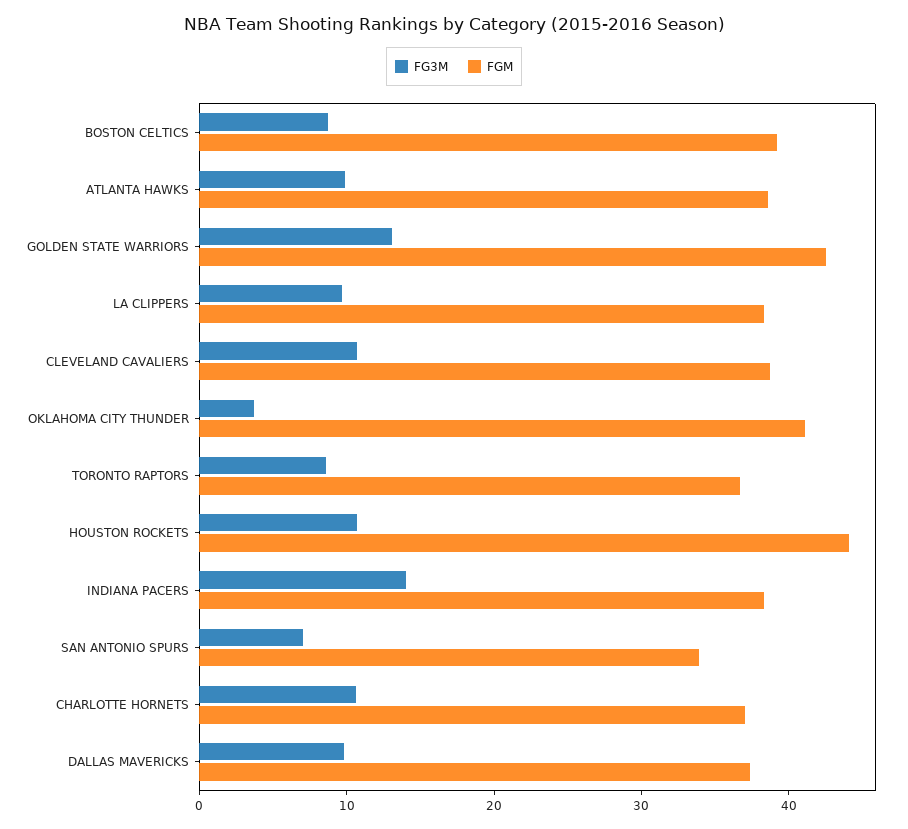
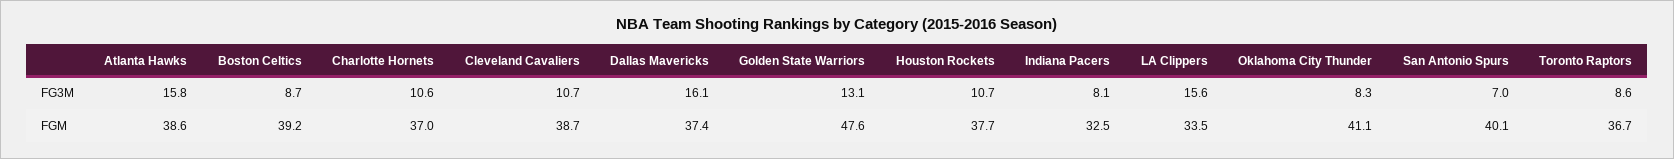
  {
    "FG3M": {
      "BOSTON CELTICS": 8.7,
-     "ATLANTA HAWKS": 10,
+     "ATLANTA HAWKS": 15.8,
      "GOLDEN STATE WARRIORS": 13.1,
-     "LA CLIPPERS": 10,
+     "LA CLIPPERS": 15.6,
      "CLEVELAND CAVALIERS": 10.7,
-     "OKLAHOMA CITY THUNDER": 4,
+     "OKLAHOMA CITY THUNDER": 8.3,
      "TORONTO RAPTORS": 8.6,
      "HOUSTON ROCKETS": 10.7,
-     "INDIANA PACERS": 14,
+     "INDIANA PACERS": 8.1,
      "SAN ANTONIO SPURS": 7,
      "CHARLOTTE HORNETS": 10.6,
-     "DALLAS MAVERICKS": 10
+     "DALLAS MAVERICKS": 16.1
    },
    "FGM": {
      "BOSTON CELTICS": 39.2,
      "ATLANTA HAWKS": 38.6,
-     "GOLDEN STATE WARRIORS": 42,
+     "GOLDEN STATE WARRIORS": 47.6,
-     "LA CLIPPERS": 38,
+     "LA CLIPPERS": 33.5,
      "CLEVELAND CAVALIERS": 38.7,
      "OKLAHOMA CITY THUNDER": 41.1,
      "TORONTO RAPTORS": 36.7,
-     "HOUSTON ROCKETS": 44,
+     "HOUSTON ROCKETS": 37.7,
-     "INDIANA PACERS": 38,
+     "INDIANA PACERS": 32.5,
-     "SAN ANTONIO SPURS": 34,
+     "SAN ANTONIO SPURS": 40.1,
      "CHARLOTTE HORNETS": 37,
      "DALLAS MAVERICKS": 37.4
    }
  }

